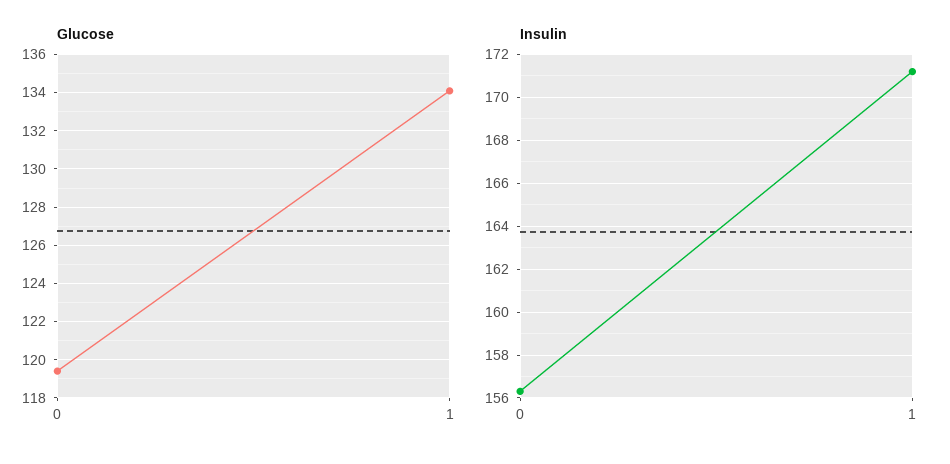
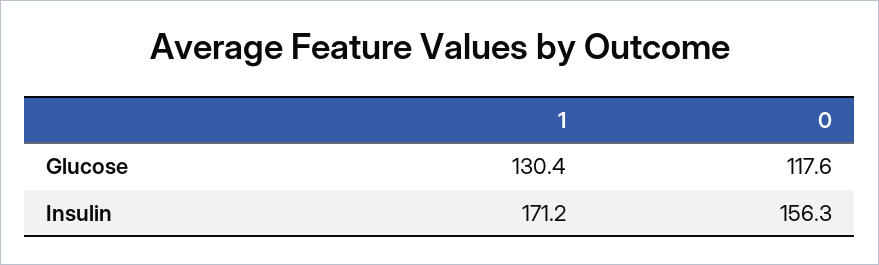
  {
    "Glucose": {
-     "0": 119.5,
+     "0": 117.6,
-     "1": 134
+     "1": 130.4
    },
    "Insulin": {
      "0": 156.3,
      "1": 171.2
    }
  }

